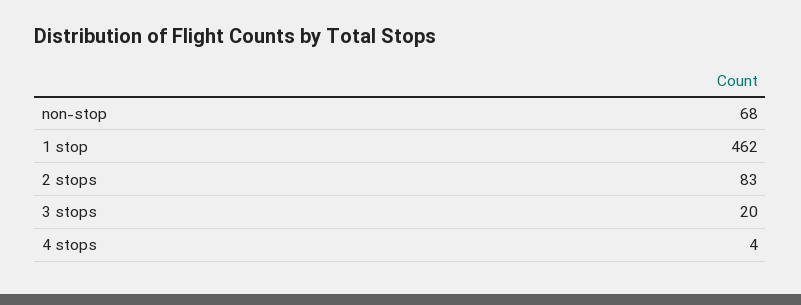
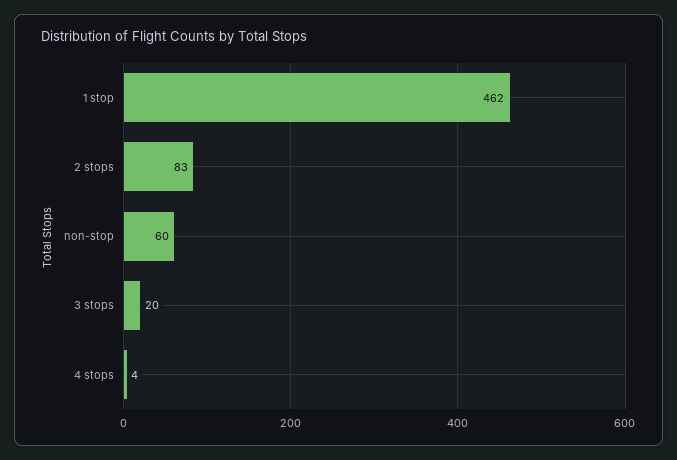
  {
-   "non-stop": 68,
+   "non-stop": 60,
    "1 stop": 462,
    "2 stops": 83,
    "3 stops": 20,
    "4 stops": 4
  }

